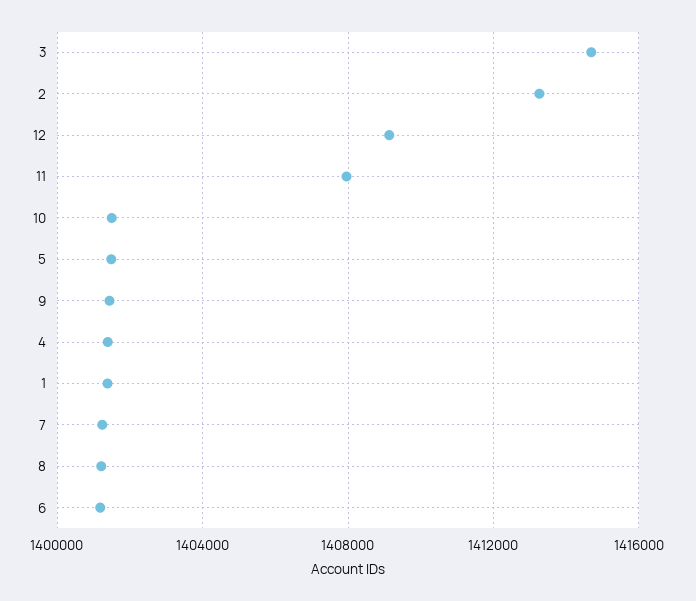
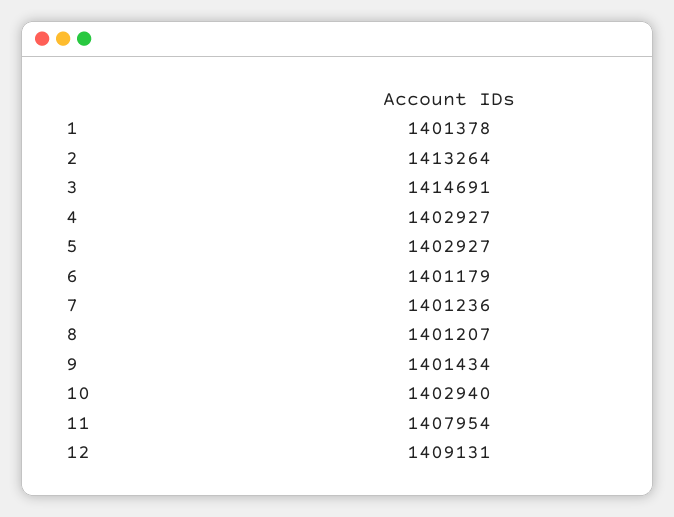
  {
    "3": 1414691,
    "2": 1413264,
    "12": 1409131,
    "11": 1407954,
-   "10": 1401500,
+   "10": 1402940,
-   "5": 1401500,
+   "5": 1402927,
    "9": 1401434,
-   "4": 1401500,
+   "4": 1402927,
    "1": 1401378,
    "7": 1401236,
    "8": 1401207,
    "6": 1401179
  }

